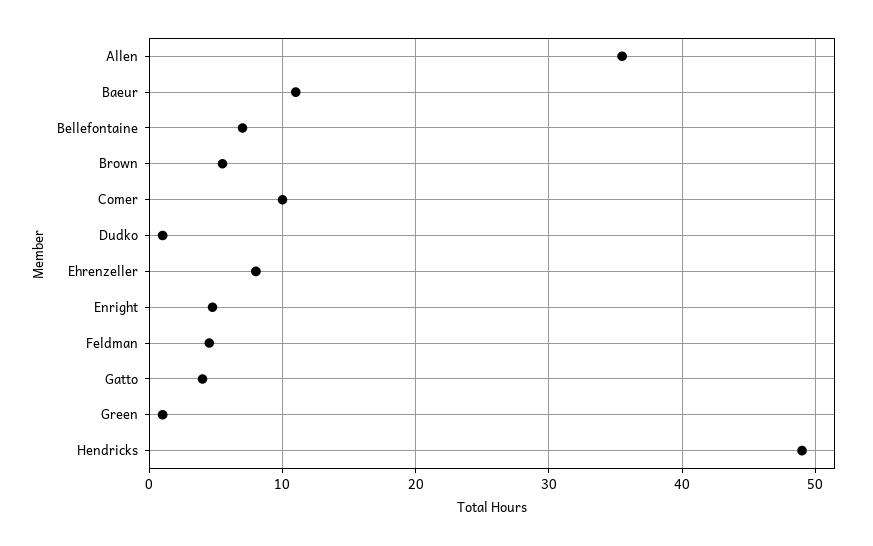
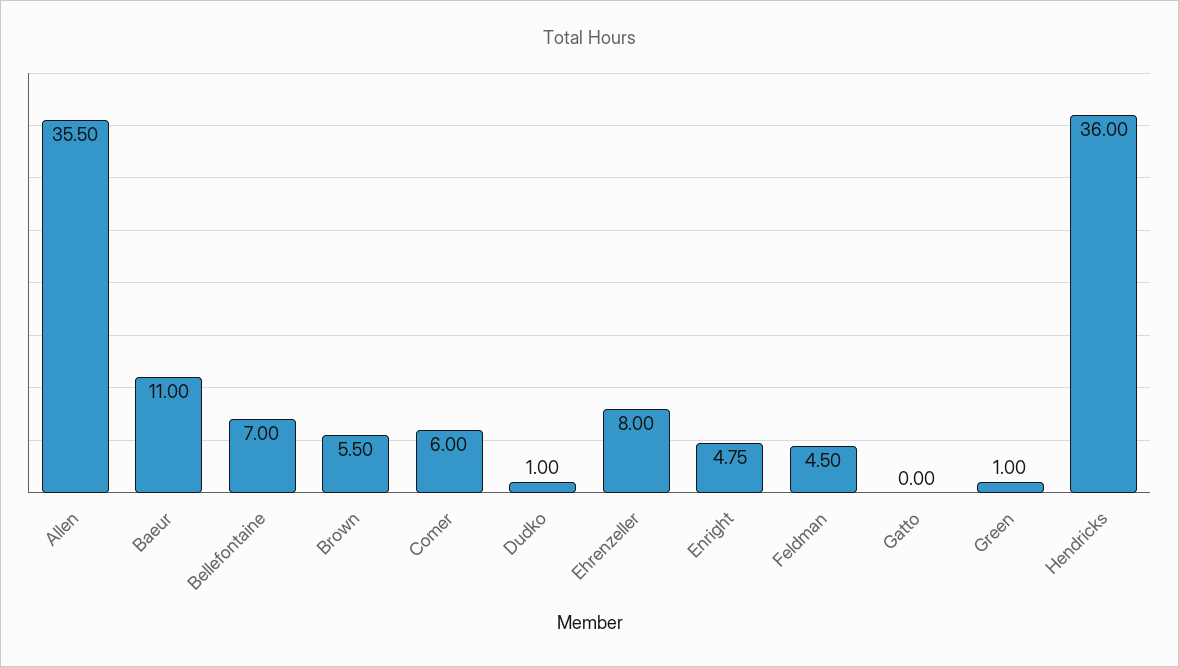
  {
    "Allen": 35.5,
    "Baeur": 11,
    "Bellefontaine": 7,
    "Brown": 5.5,
-   "Comer": 10,
+   "Comer": 6,
    "Dudko": 1,
    "Ehrenzeller": 8,
    "Enright": 4.75,
    "Feldman": 4.5,
-   "Gatto": 4,
+   "Gatto": 0,
    "Green": 1,
-   "Hendricks": 49
+   "Hendricks": 36
  }

